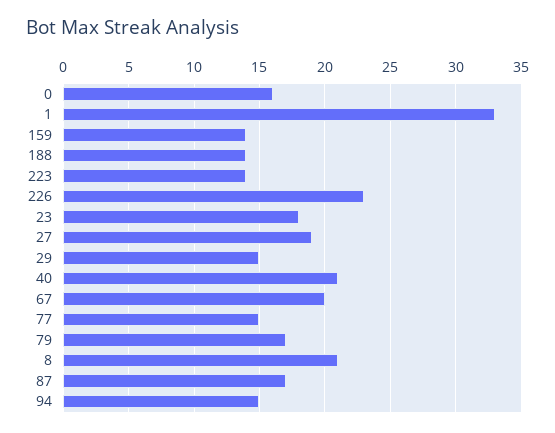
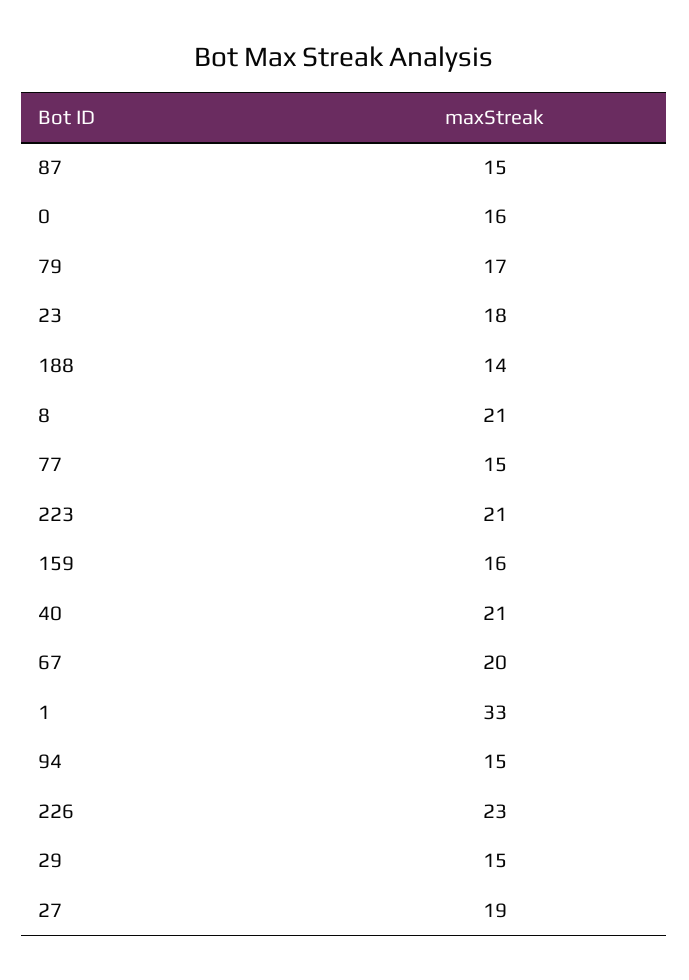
  {
    "0": 16,
    "1": 33,
-   "159": 14,
+   "159": 16,
    "188": 14,
-   "223": 14,
+   "223": 21,
    "226": 23,
    "23": 18,
    "27": 19,
    "29": 15,
    "40": 21,
    "67": 20,
    "77": 15,
    "79": 17,
    "8": 21,
-   "87": 17,
+   "87": 15,
    "94": 15
  }

